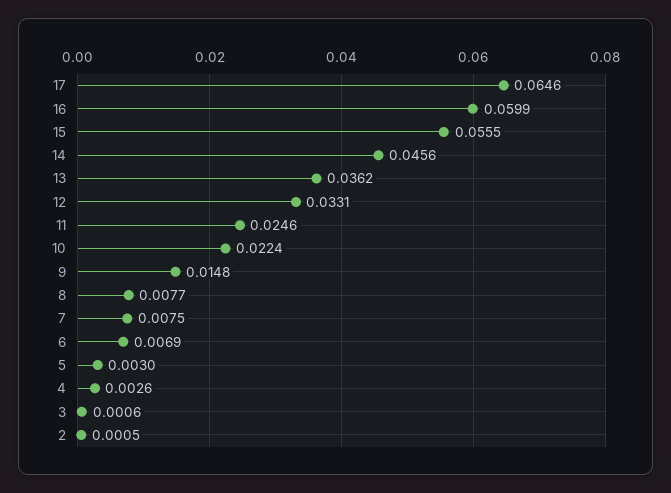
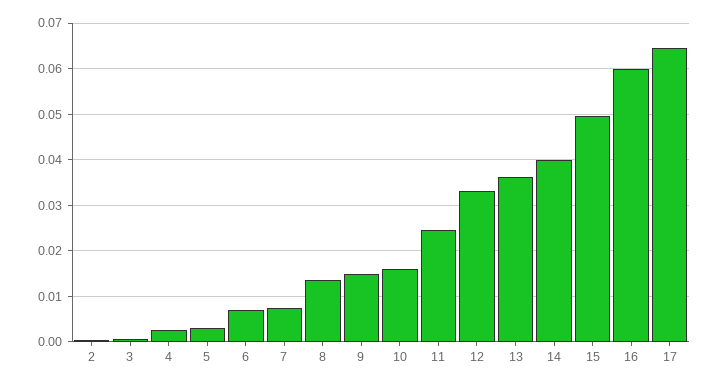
  {
    "17": 0.0646,
    "16": 0.0599,
-   "15": 0.0555,
+   "15": 0.05,
-   "14": 0.0456,
+   "14": 0.04,
    "13": 0.0362,
    "12": 0.0331,
    "11": 0.0246,
-   "10": 0.0224,
+   "10": 0.016,
    "9": 0.0148,
-   "8": 0.0077,
+   "8": 0.014,
    "7": 0.0075,
    "6": 0.0069,
    "5": 0.003,
    "4": 0.0026,
    "3": 0.0006,
    "2": 0.0005
  }

